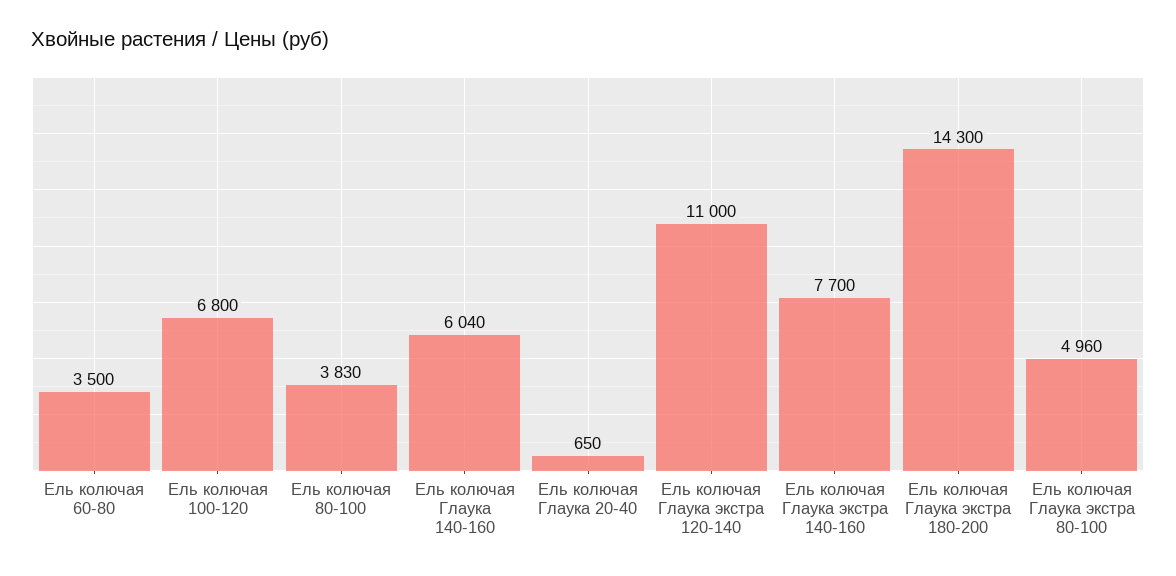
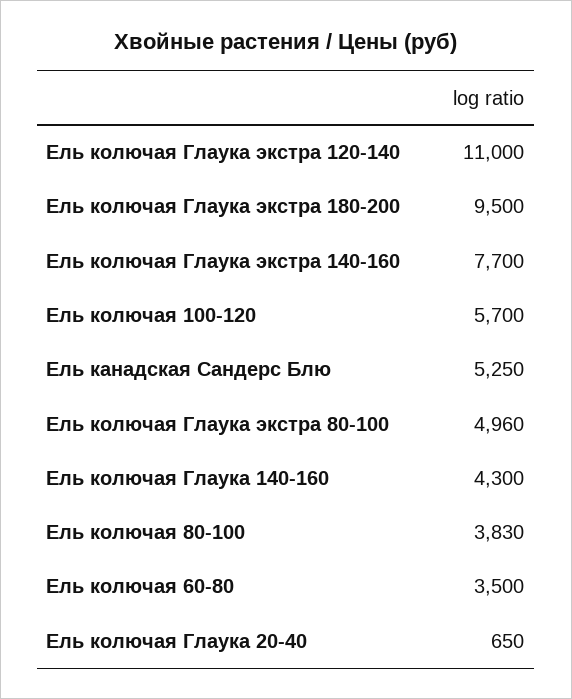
  {
    "Ель колючая 60-80": 3500,
-   "Ель колючая 100-120": 6800,
+   "Ель колючая 100-120": 5700,
    "Ель колючая 80-100": 3830,
-   "Ель колючая Глаука 140-160": 6040,
+   "Ель колючая Глаука 140-160": 4300,
    "Ель колючая Глаука 20-40": 650,
    "Ель колючая Глаука экстра 120-140": 11000,
    "Ель колючая Глаука экстра 140-160": 7700,
-   "Ель колючая Глаука экстра 180-200": 14300,
+   "Ель колючая Глаука экстра 180-200": 9500,
-   "Ель колючая Глаука экстра 80-100": 4960
+   "Ель колючая Глаука экстра 80-100": 4960,
+   "Ель канадская Сандерс Блю": 5250
  }

